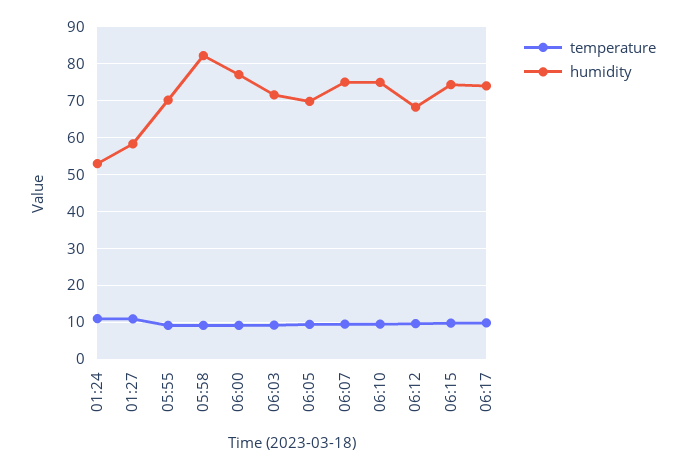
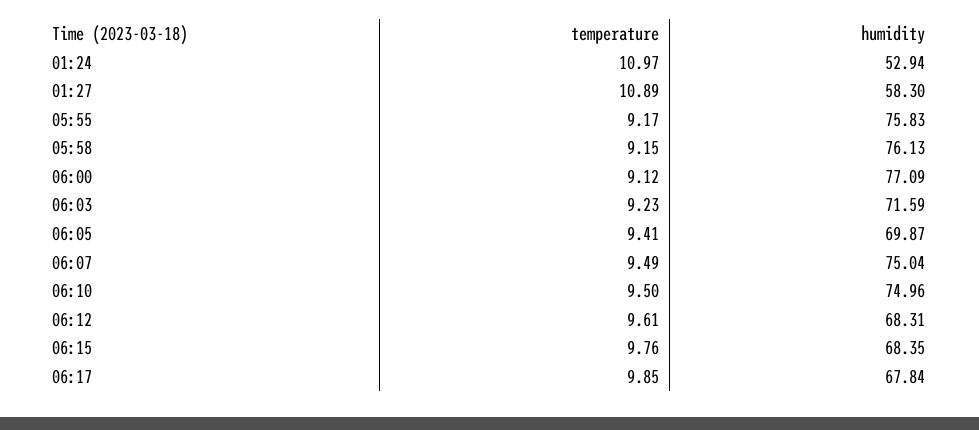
  {
    "temperature": {
      "01:24": 10.97,
      "01:27": 10.89,
      "05:55": 9.17,
      "05:58": 9.15,
      "06:00": 9.12,
      "06:03": 9.23,
      "06:05": 9.41,
      "06:07": 9.49,
      "06:10": 9.5,
      "06:12": 9.61,
      "06:15": 9.76,
      "06:17": 9.85
    },
    "humidity": {
      "01:24": 52.94,
      "01:27": 58.3,
-     "05:55": 70,
+     "05:55": 75.83,
-     "05:58": 82,
+     "05:58": 76.13,
      "06:00": 77.09,
      "06:03": 71.59,
      "06:05": 69.87,
      "06:07": 75.04,
      "06:10": 74.96,
      "06:12": 68.31,
-     "06:15": 74,
+     "06:15": 68.35,
-     "06:17": 74
+     "06:17": 67.84
    }
  }

